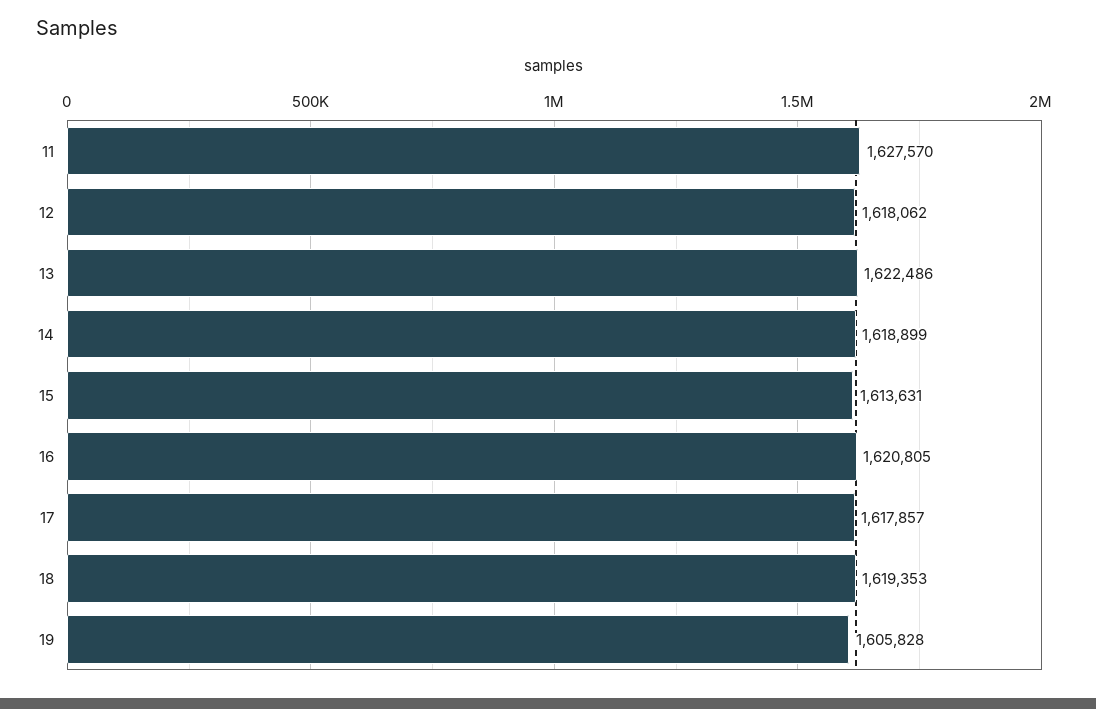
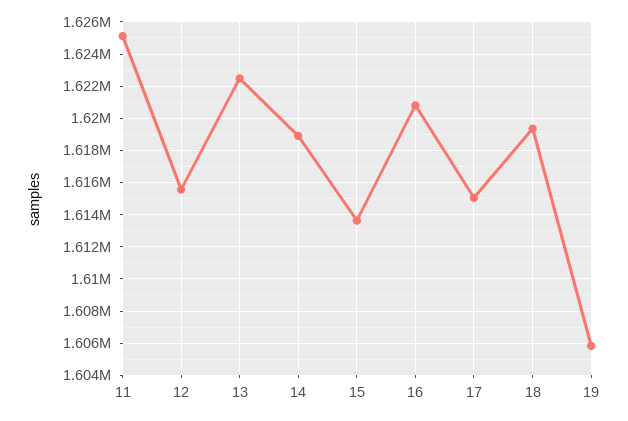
  {
-   "11": 1627570,
+   "11": 1625000,
-   "12": 1618062,
+   "12": 1615500,
    "13": 1622486,
    "14": 1618899,
    "15": 1613631,
    "16": 1620805,
-   "17": 1617857,
+   "17": 1615000,
    "18": 1619353,
    "19": 1605828
  }

